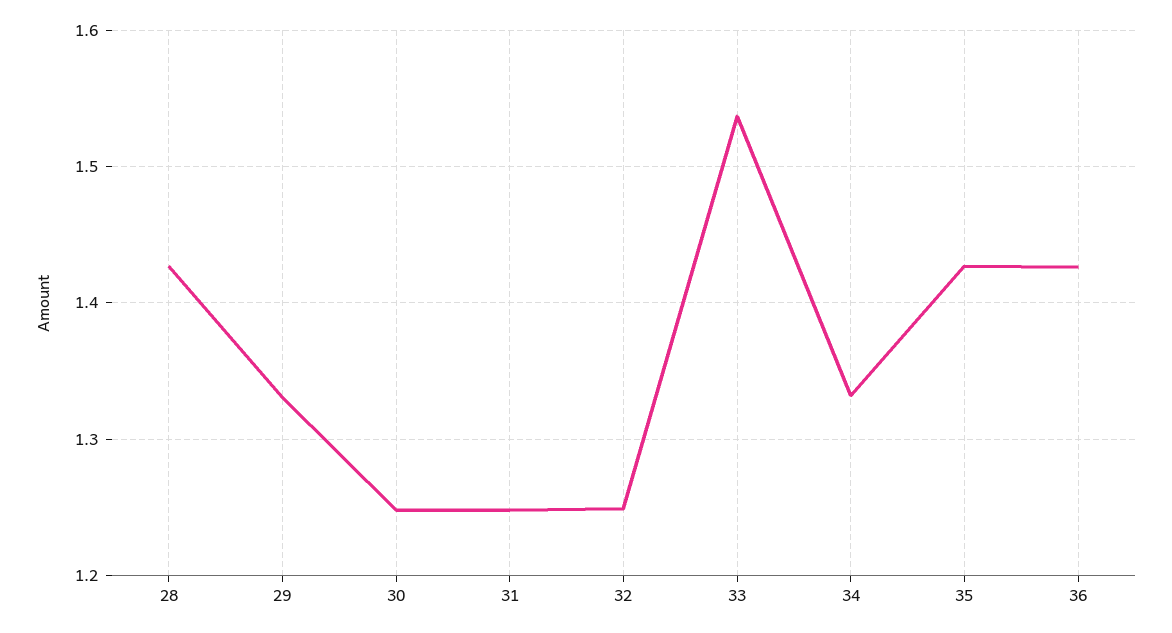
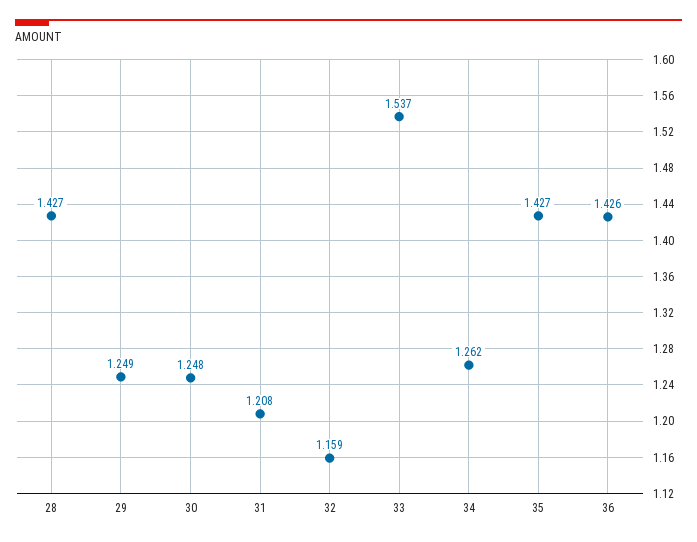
  {
    "28": 1.427,
-   "29": 1.33,
+   "29": 1.249,
    "30": 1.248,
-   "31": 1.25,
+   "31": 1.208,
-   "32": 1.25,
+   "32": 1.159,
    "33": 1.537,
-   "34": 1.33,
+   "34": 1.262,
    "35": 1.427,
    "36": 1.426
  }

